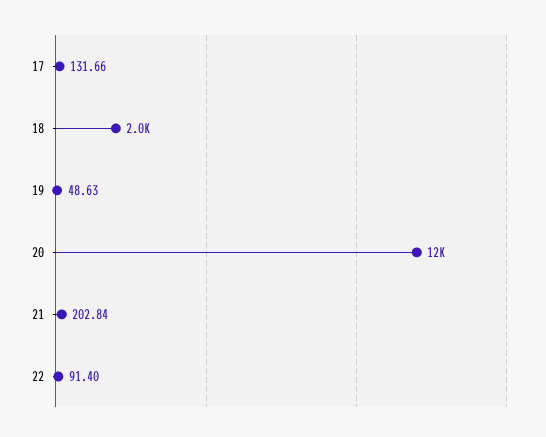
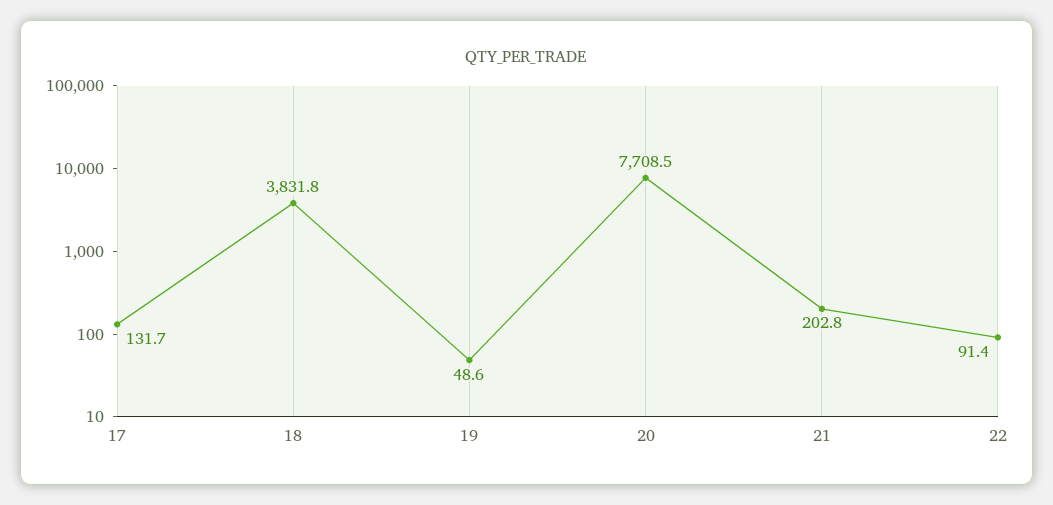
  {
    "17": 131.66,
-   "18": 2000,
+   "18": 3831.8,
    "19": 48.63,
-   "20": 12000,
+   "20": 7708.5,
    "21": 202.84,
    "22": 91.4
  }

